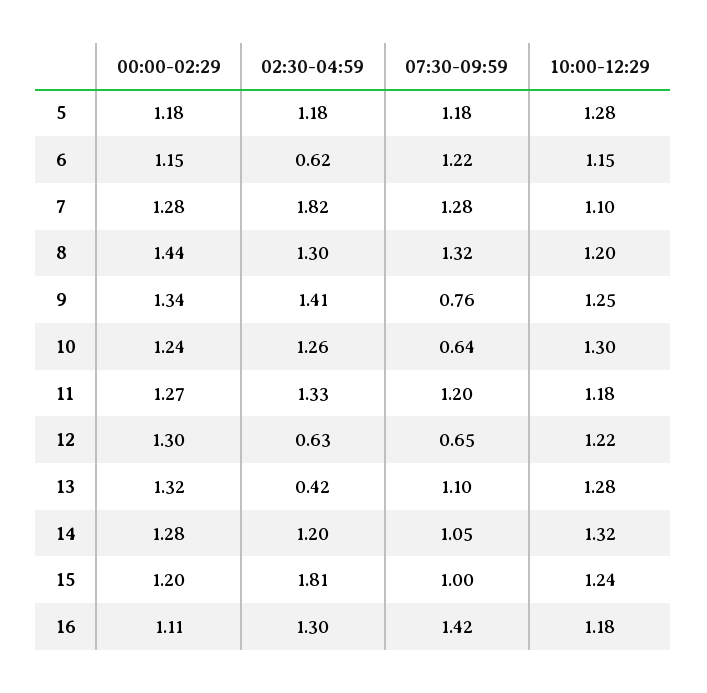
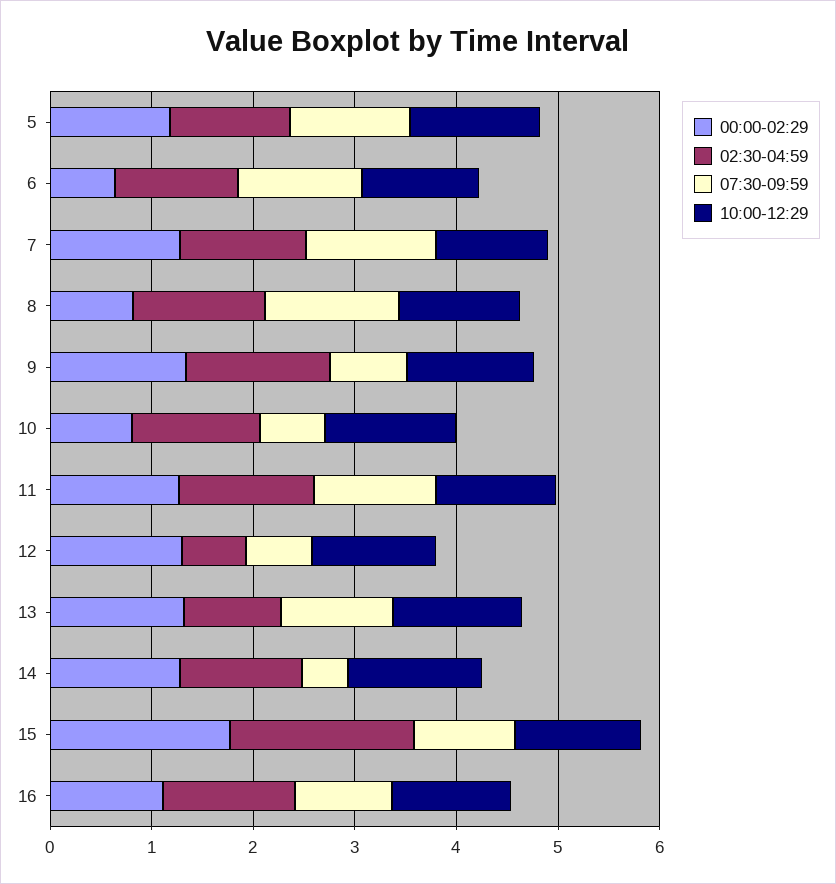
  {
    "00:00-02:29": {
      "5": 1.18,
-     "6": 1.15,
+     "6": 0.6,
      "7": 1.28,
-     "8": 1.44,
+     "8": 0.8,
      "9": 1.34,
-     "10": 1.24,
+     "10": 0.8,
      "11": 1.27,
      "12": 1.3,
      "13": 1.32,
      "14": 1.28,
-     "15": 1.2,
+     "15": 1.8,
      "16": 1.11
    },
    "02:30-04:59": {
      "5": 1.18,
-     "6": 0.62,
+     "6": 1.2,
-     "7": 1.82,
+     "7": 1.2,
      "8": 1.3,
      "9": 1.41,
      "10": 1.26,
      "11": 1.33,
      "12": 0.63,
-     "13": 0.42,
+     "13": 1,
      "14": 1.2,
      "15": 1.81,
      "16": 1.3
    },
    "07:30-09:59": {
      "5": 1.18,
      "6": 1.22,
      "7": 1.28,
      "8": 1.32,
      "9": 0.76,
      "10": 0.64,
      "11": 1.2,
      "12": 0.65,
      "13": 1.1,
-     "14": 1.05,
+     "14": 0.4,
      "15": 1,
-     "16": 1.42
+     "16": 1
    },
    "10:00-12:29": {
      "5": 1.28,
      "6": 1.15,
      "7": 1.1,
      "8": 1.2,
      "9": 1.25,
      "10": 1.3,
      "11": 1.18,
      "12": 1.22,
      "13": 1.28,
      "14": 1.32,
      "15": 1.24,
      "16": 1.18
    }
  }

